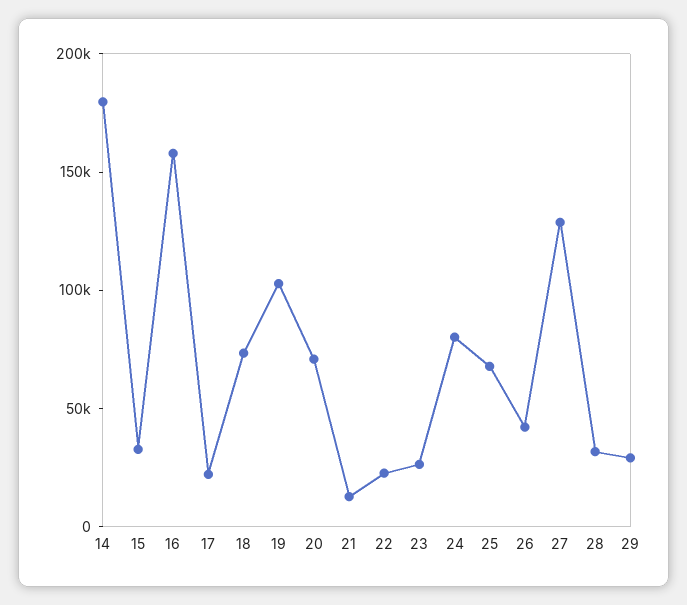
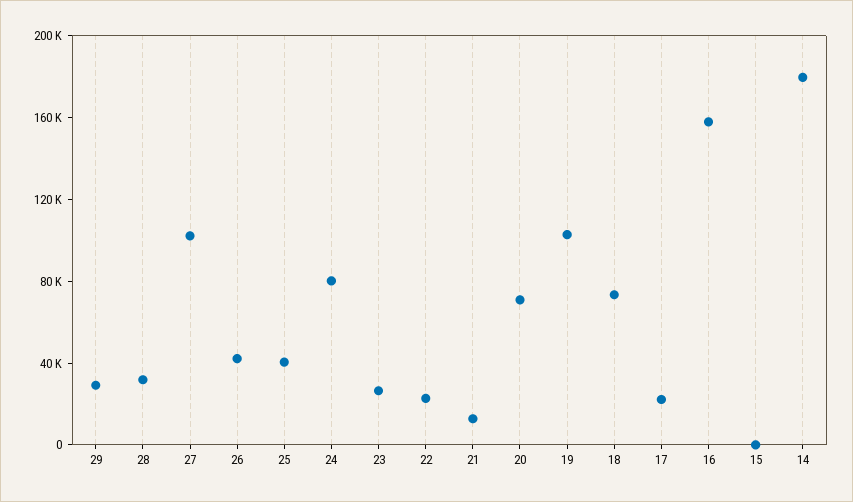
  {
    "14": 180000,
-   "15": 30000,
+   "15": 0,
    "16": 160000,
    "17": 20000,
    "18": 70000,
    "19": 100000,
    "20": 70000,
    "21": 10000,
    "22": 20000,
    "23": 30000,
    "24": 80000,
-   "25": 70000,
+   "25": 40000,
    "26": 40000,
-   "27": 130000,
+   "27": 100000,
    "28": 30000,
    "29": 30000
  }

